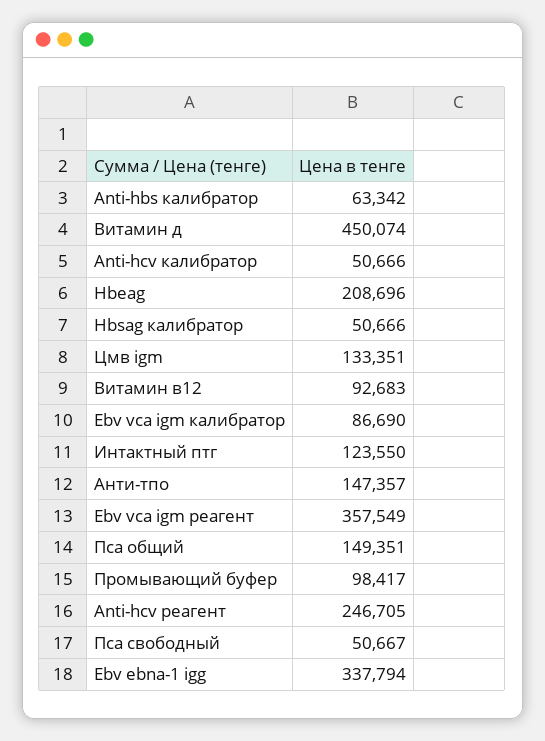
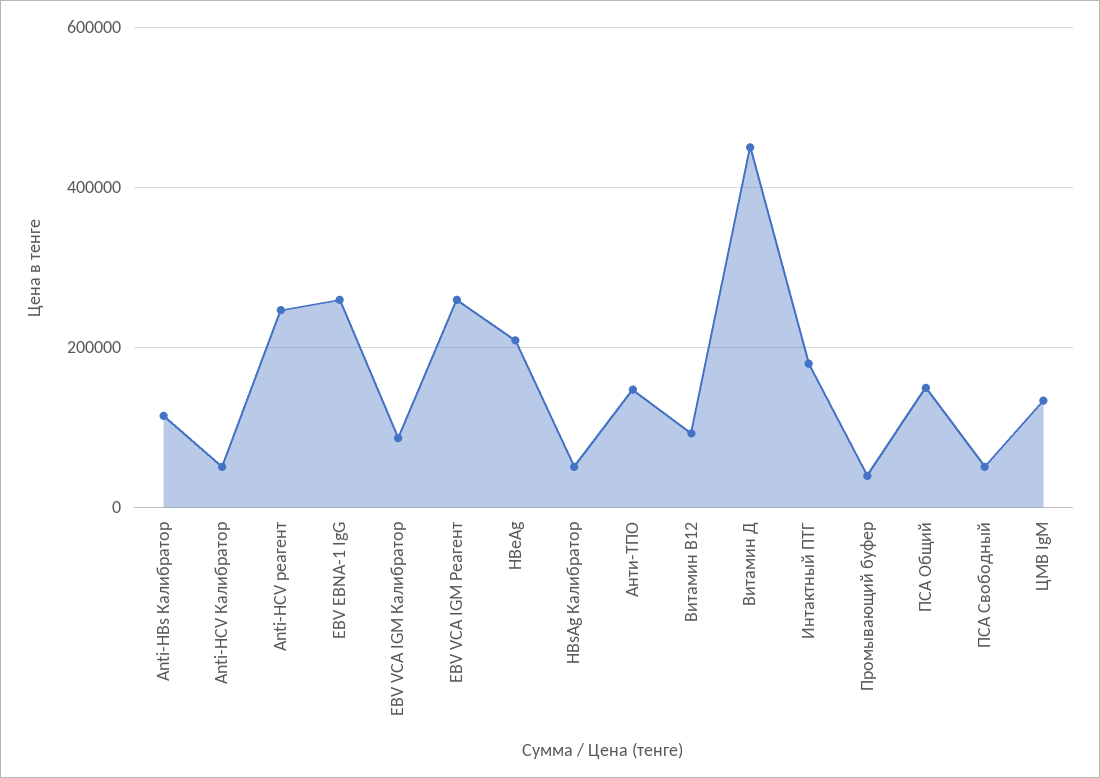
  {
-   "Anti-hbs калибратор": 63342,
+   "Anti-hbs калибратор": 120000,
    "Витамин д": 450074,
    "Anti-hcv калибратор": 50666,
    "Hbeag": 208696,
    "Hbsag калибратор": 50666,
    "Цмв igm": 133351,
    "Витамин в12": 92683,
    "Ebv vca igm калибратор": 86690,
-   "Интактный птг": 123550,
+   "Интактный птг": 180000,
    "Анти-тпо": 147357,
-   "Ebv vca igm реагент": 357549,
+   "Ebv vca igm реагент": 260000,
    "Пса общий": 149351,
-   "Промывающий буфер": 98417,
+   "Промывающий буфер": 40000,
    "Anti-hcv реагент": 246705,
    "Пса свободный": 50667,
-   "Ebv ebna-1 igg": 337794
+   "Ebv ebna-1 igg": 260000
  }

